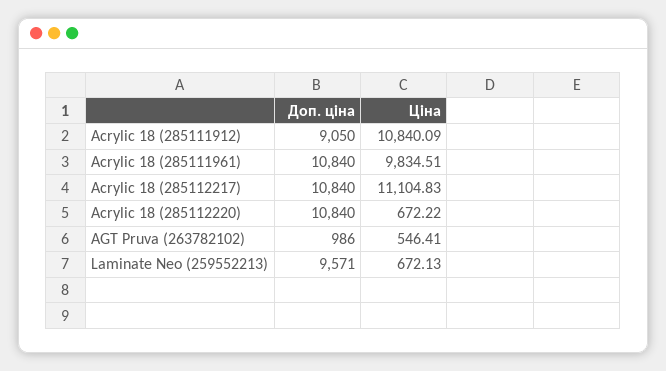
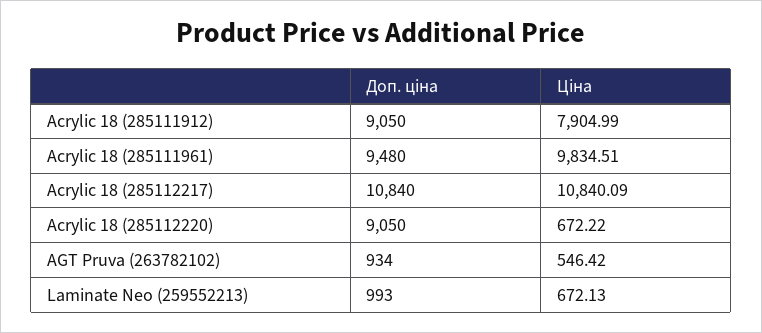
  {
    "Доп. ціна": {
      "Acrylic 18 (285111912)": 9050,
-     "Acrylic 18 (285111961)": 10840,
+     "Acrylic 18 (285111961)": 9480,
      "Acrylic 18 (285112217)": 10840,
-     "Acrylic 18 (285112220)": 10840,
+     "Acrylic 18 (285112220)": 9050,
-     "AGT Pruva (263782102)": 986,
+     "AGT Pruva (263782102)": 934,
-     "Laminate Neo (259552213)": 9571
+     "Laminate Neo (259552213)": 993
    },
    "Ціна": {
-     "Acrylic 18 (285111912)": 10840.09,
+     "Acrylic 18 (285111912)": 7904.99,
      "Acrylic 18 (285111961)": 9834.51,
-     "Acrylic 18 (285112217)": 11104.83,
+     "Acrylic 18 (285112217)": 10840.09,
      "Acrylic 18 (285112220)": 672.22,
-     "AGT Pruva (263782102)": 546.41,
+     "AGT Pruva (263782102)": 546.42,
      "Laminate Neo (259552213)": 672.13
    }
  }

